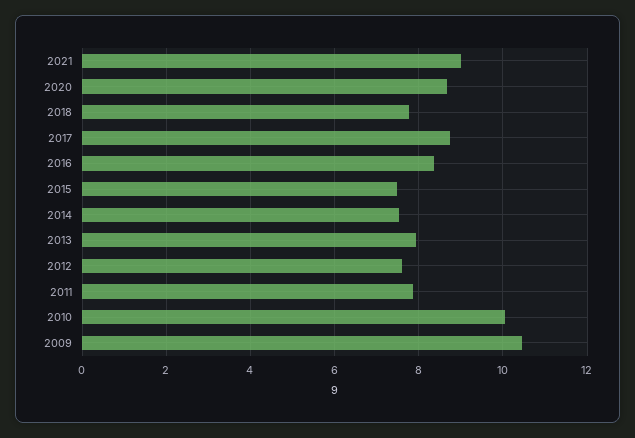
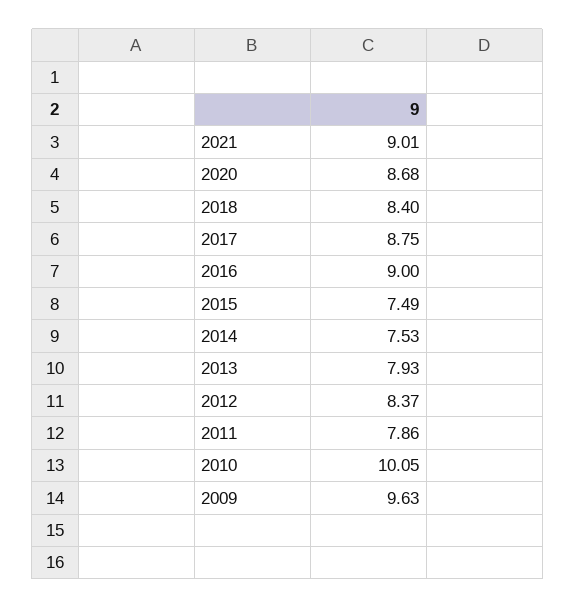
  {
    "2021": 9.01,
    "2020": 8.68,
-   "2018": 7.8,
+   "2018": 8.4,
    "2017": 8.75,
-   "2016": 8.4,
+   "2016": 9,
    "2015": 7.49,
    "2014": 7.53,
    "2013": 7.93,
-   "2012": 7.6,
+   "2012": 8.37,
    "2011": 7.86,
    "2010": 10.05,
-   "2009": 10.4
+   "2009": 9.63
  }

